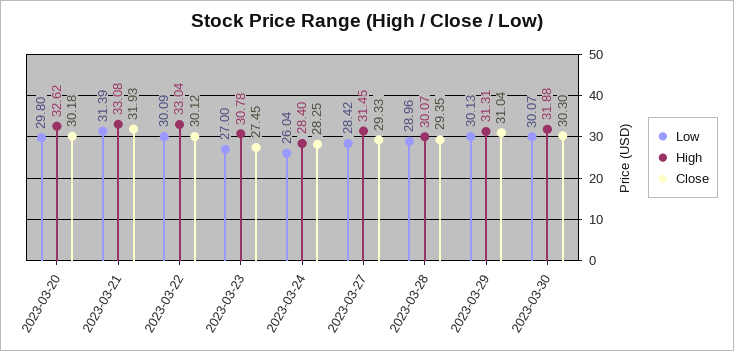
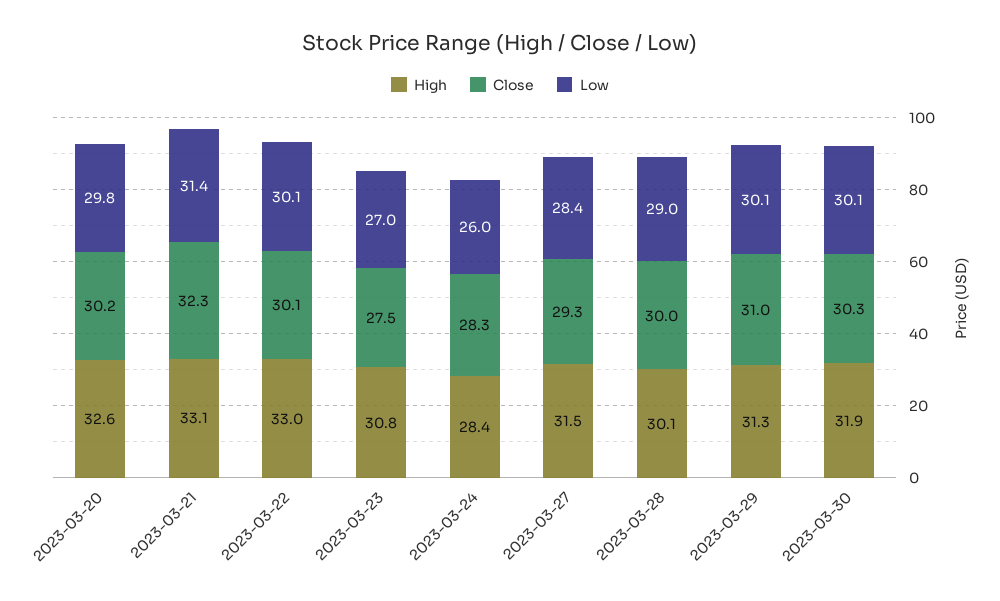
  {
    "Low": {
      "2023-03-20": 29.8,
      "2023-03-21": 31.39,
      "2023-03-22": 30.09,
      "2023-03-23": 27,
      "2023-03-24": 26.04,
      "2023-03-27": 28.42,
      "2023-03-28": 28.96,
      "2023-03-29": 30.13,
      "2023-03-30": 30.07
    },
    "High": {
      "2023-03-20": 32.62,
      "2023-03-21": 33.08,
      "2023-03-22": 33.04,
      "2023-03-23": 30.78,
      "2023-03-24": 28.4,
      "2023-03-27": 31.45,
      "2023-03-28": 30.07,
      "2023-03-29": 31.31,
      "2023-03-30": 31.88
    },
    "Close": {
      "2023-03-20": 30.18,
-     "2023-03-21": 31.93,
+     "2023-03-21": 32.3,
      "2023-03-22": 30.12,
      "2023-03-23": 27.45,
      "2023-03-24": 28.25,
      "2023-03-27": 29.33,
-     "2023-03-28": 29.35,
+     "2023-03-28": 30,
      "2023-03-29": 31.04,
      "2023-03-30": 30.3
    }
  }

